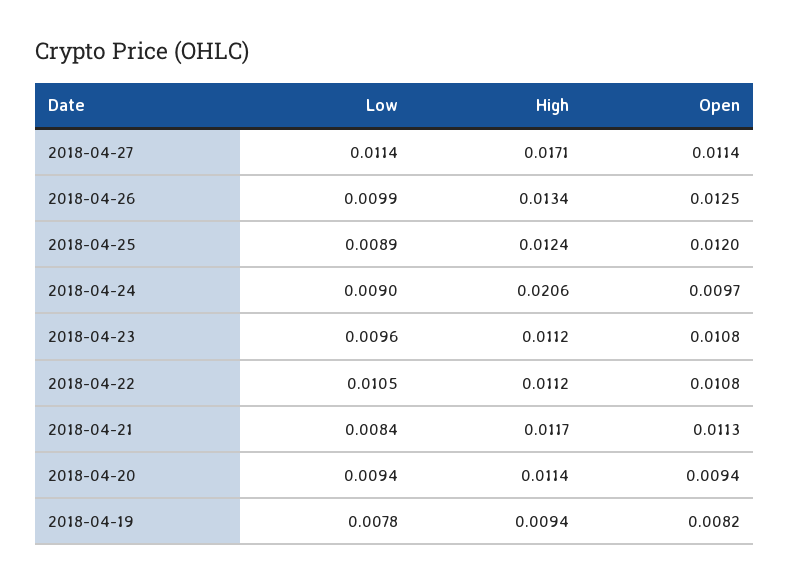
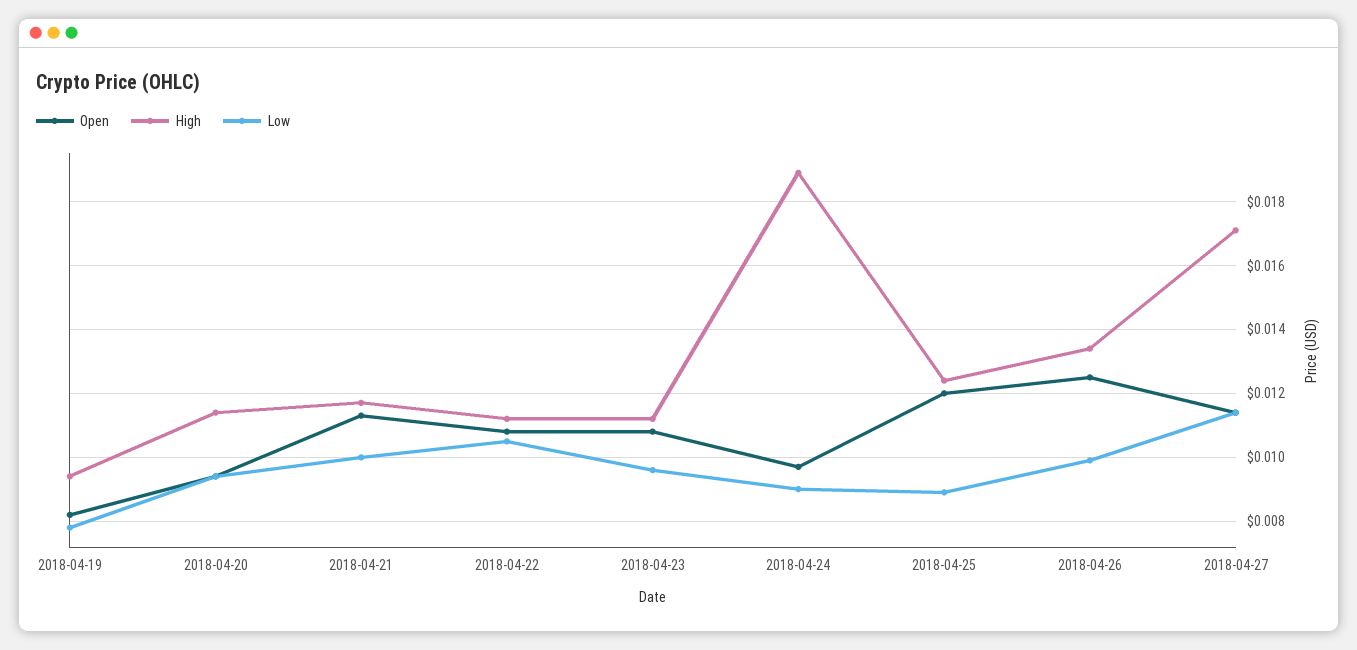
  {
    "Low": {
      "2018-04-27": 0.0114,
      "2018-04-26": 0.0099,
      "2018-04-25": 0.0089,
      "2018-04-24": 0.009,
      "2018-04-23": 0.0096,
      "2018-04-22": 0.0105,
-     "2018-04-21": 0.0084,
+     "2018-04-21": 0.01,
      "2018-04-20": 0.0094,
      "2018-04-19": 0.0078
    },
    "High": {
      "2018-04-27": 0.0171,
      "2018-04-26": 0.0134,
      "2018-04-25": 0.0124,
-     "2018-04-24": 0.0206,
+     "2018-04-24": 0.019,
      "2018-04-23": 0.0112,
      "2018-04-22": 0.0112,
      "2018-04-21": 0.0117,
      "2018-04-20": 0.0114,
      "2018-04-19": 0.0094
    },
    "Open": {
      "2018-04-27": 0.0114,
      "2018-04-26": 0.0125,
      "2018-04-25": 0.012,
      "2018-04-24": 0.0097,
      "2018-04-23": 0.0108,
      "2018-04-22": 0.0108,
      "2018-04-21": 0.0113,
      "2018-04-20": 0.0094,
      "2018-04-19": 0.0082
    }
  }

